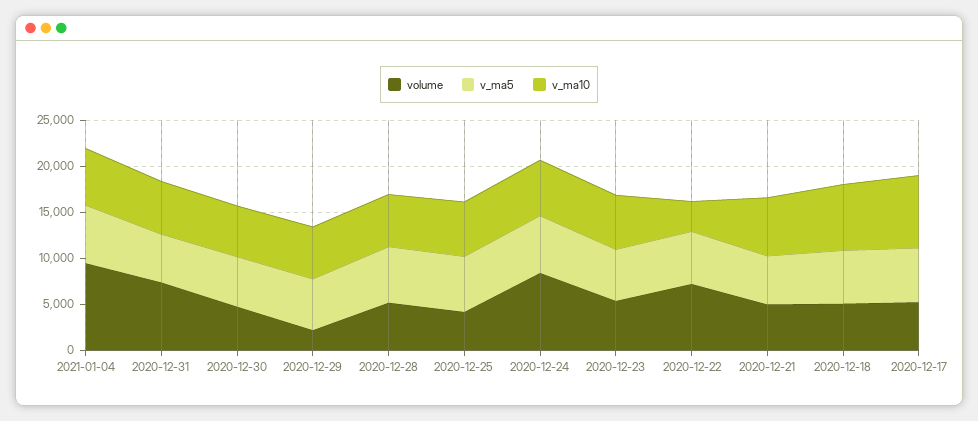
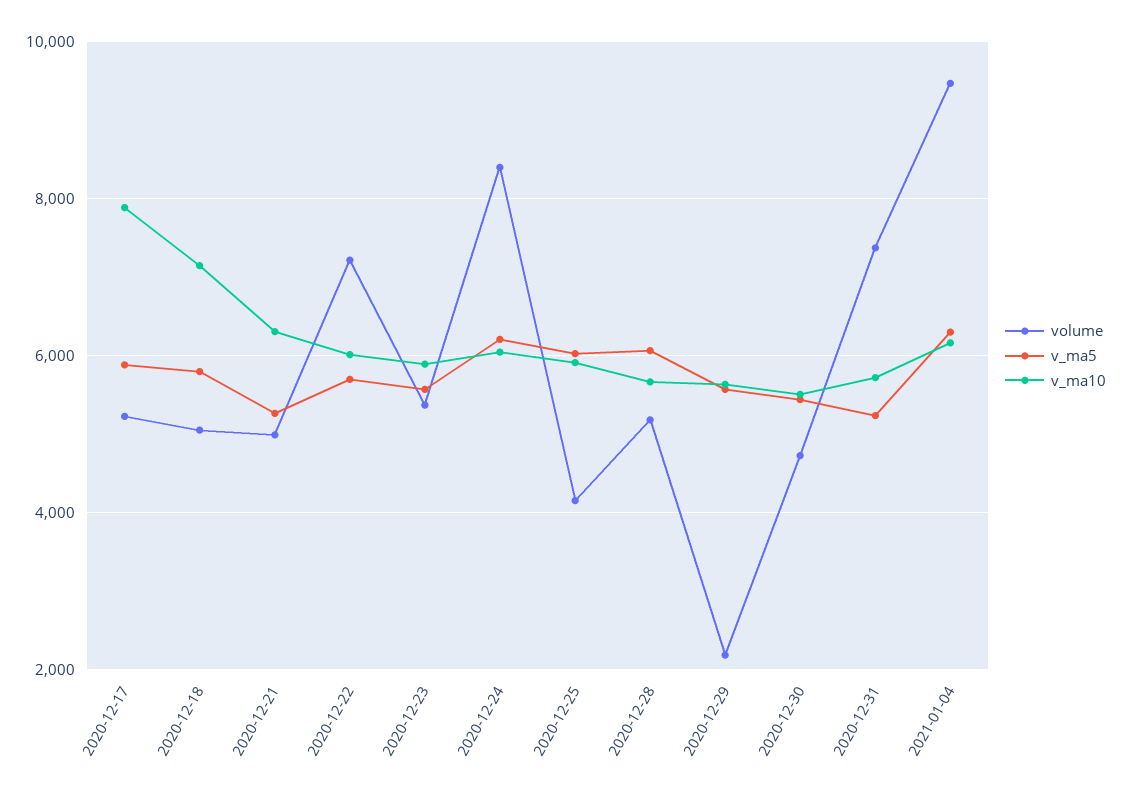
  {
    "volume": {
      "2021-01-04": 9400,
      "2020-12-31": 7400,
      "2020-12-30": 4800,
      "2020-12-29": 2200,
      "2020-12-28": 5200,
      "2020-12-25": 4200,
      "2020-12-24": 8400,
      "2020-12-23": 5400,
      "2020-12-22": 7200,
      "2020-12-21": 5000,
      "2020-12-18": 5000,
      "2020-12-17": 5200
    },
    "v_ma5": {
      "2021-01-04": 6200,
      "2020-12-31": 5200,
      "2020-12-30": 5400,
      "2020-12-29": 5600,
      "2020-12-28": 6000,
      "2020-12-25": 6000,
      "2020-12-24": 6200,
      "2020-12-23": 5600,
      "2020-12-22": 5800,
      "2020-12-21": 5200,
      "2020-12-18": 5800,
      "2020-12-17": 5800
    },
    "v_ma10": {
      "2021-01-04": 6200,
      "2020-12-31": 5800,
      "2020-12-30": 5600,
      "2020-12-29": 5600,
      "2020-12-28": 5600,
      "2020-12-25": 6000,
      "2020-12-24": 6000,
      "2020-12-23": 5800,
-     "2020-12-22": 3000,
+     "2020-12-22": 6000,
      "2020-12-21": 6400,
      "2020-12-18": 7200,
      "2020-12-17": 7800
    }
  }

